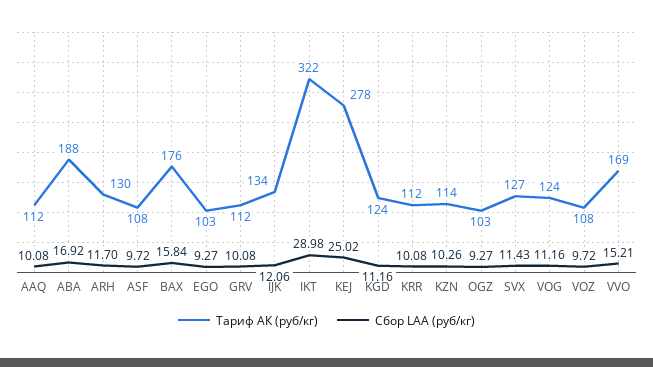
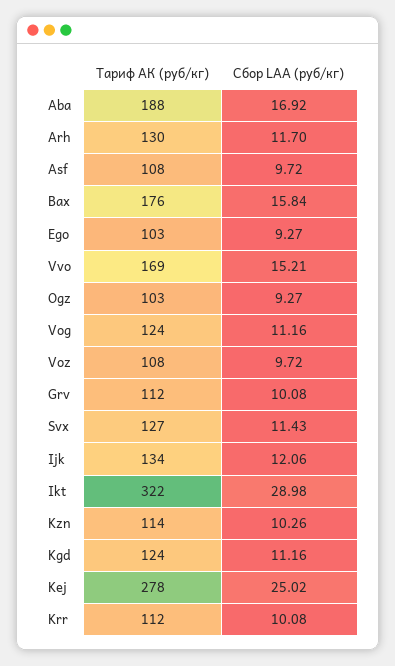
  {
    "Тариф АК (руб/кг)": {
-     "AAQ": 112,
      "ABA": 188,
      "ARH": 130,
      "ASF": 108,
      "BAX": 176,
      "EGO": 103,
      "GRV": 112,
      "IJK": 134,
      "IKT": 322,
      "KEJ": 278,
      "KGD": 124,
      "KRR": 112,
      "KZN": 114,
      "OGZ": 103,
      "SVX": 127,
      "VOG": 124,
      "VOZ": 108,
      "VVO": 169
    },
    "Сбор LAA (руб/кг)": {
-     "AAQ": 10.08,
      "ABA": 16.92,
      "ARH": 11.7,
      "ASF": 9.72,
      "BAX": 15.84,
      "EGO": 9.27,
      "GRV": 10.08,
      "IJK": 12.06,
      "IKT": 28.98,
      "KEJ": 25.02,
      "KGD": 11.16,
      "KRR": 10.08,
      "KZN": 10.26,
      "OGZ": 9.27,
      "SVX": 11.43,
      "VOG": 11.16,
      "VOZ": 9.72,
      "VVO": 15.21
    }
  }

